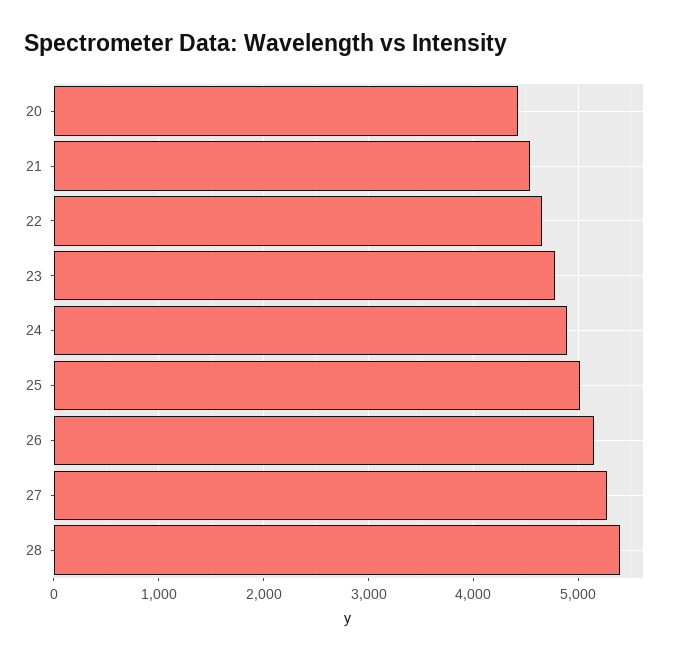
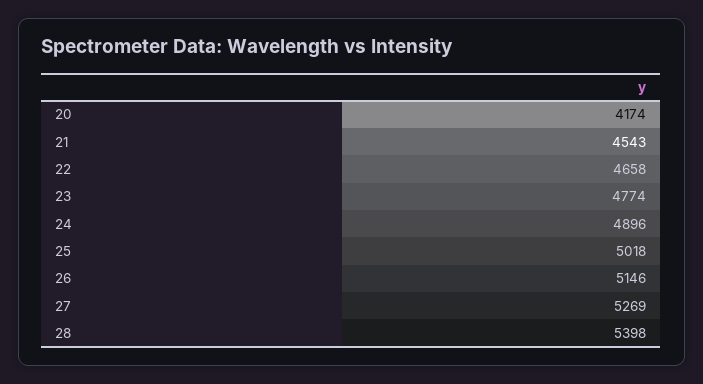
  {
-   "20": 4400,
+   "20": 4174,
    "21": 4543,
    "22": 4658,
    "23": 4774,
    "24": 4896,
    "25": 5018,
    "26": 5146,
    "27": 5269,
    "28": 5398
  }

